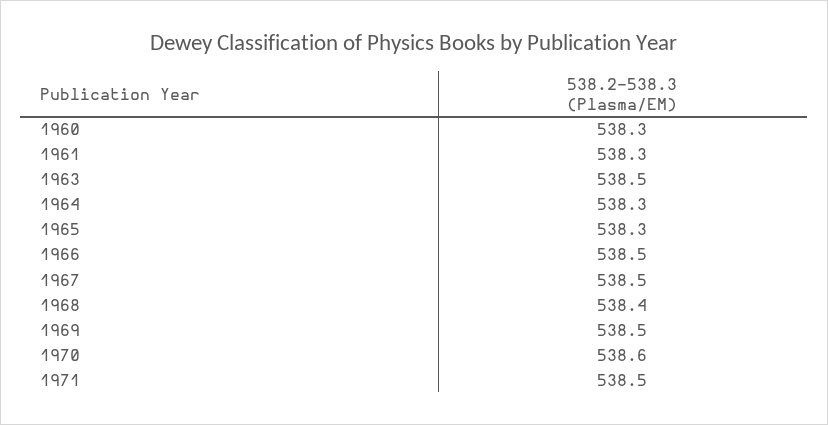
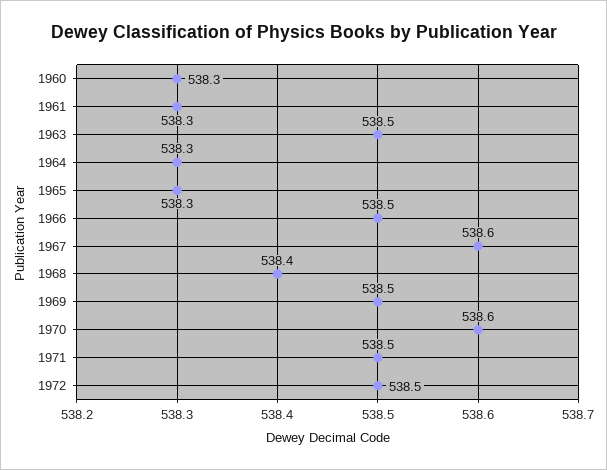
  {
    "1960": 538.3,
    "1961": 538.3,
    "1963": 538.5,
    "1964": 538.3,
    "1965": 538.3,
    "1966": 538.5,
-   "1967": 538.5,
+   "1967": 538.6,
    "1968": 538.4,
    "1969": 538.5,
    "1970": 538.6,
-   "1971": 538.5
+   "1971": 538.5,
+   "1972": 538.5
  }

